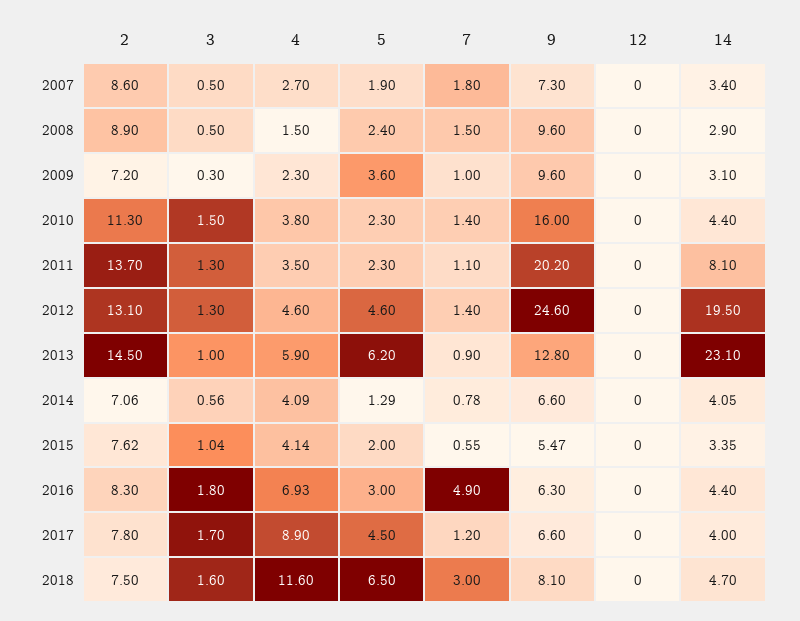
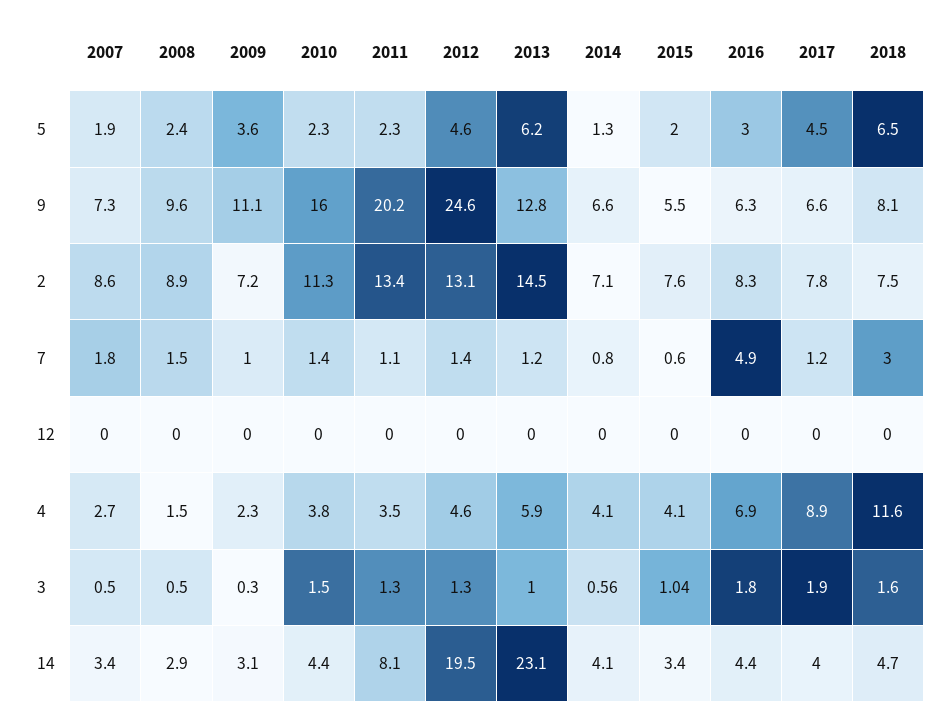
  {
    "2": {
      "2007": 8.6,
      "2008": 8.9,
      "2009": 7.2,
      "2010": 11.3,
-     "2011": 13.7,
+     "2011": 13.4,
      "2012": 13.1,
      "2013": 14.5,
      "2014": 7.06,
      "2015": 7.62,
      "2016": 8.3,
      "2017": 7.8,
      "2018": 7.5
    },
    "3": {
      "2007": 0.5,
      "2008": 0.5,
      "2009": 0.3,
      "2010": 1.5,
      "2011": 1.3,
      "2012": 1.3,
      "2013": 1,
      "2014": 0.56,
      "2015": 1.04,
      "2016": 1.8,
-     "2017": 1.7,
+     "2017": 1.9,
      "2018": 1.6
    },
    "4": {
      "2007": 2.7,
      "2008": 1.5,
      "2009": 2.3,
      "2010": 3.8,
      "2011": 3.5,
      "2012": 4.6,
      "2013": 5.9,
      "2014": 4.09,
      "2015": 4.14,
      "2016": 6.93,
      "2017": 8.9,
      "2018": 11.6
    },
    "5": {
      "2007": 1.9,
      "2008": 2.4,
      "2009": 3.6,
      "2010": 2.3,
      "2011": 2.3,
      "2012": 4.6,
      "2013": 6.2,
      "2014": 1.29,
      "2015": 2,
      "2016": 3,
      "2017": 4.5,
      "2018": 6.5
    },
    "7": {
      "2007": 1.8,
      "2008": 1.5,
      "2009": 1,
      "2010": 1.4,
      "2011": 1.1,
      "2012": 1.4,
-     "2013": 0.9,
+     "2013": 1.2,
      "2014": 0.78,
      "2015": 0.55,
      "2016": 4.9,
      "2017": 1.2,
      "2018": 3
    },
    "9": {
      "2007": 7.3,
      "2008": 9.6,
-     "2009": 9.6,
+     "2009": 11.1,
      "2010": 16,
      "2011": 20.2,
      "2012": 24.6,
      "2013": 12.8,
      "2014": 6.6,
      "2015": 5.47,
      "2016": 6.3,
      "2017": 6.6,
      "2018": 8.1
    },
    "12": {
      "2007": 0,
      "2008": 0,
      "2009": 0,
      "2010": 0,
      "2011": 0,
      "2012": 0,
      "2013": 0,
      "2014": 0,
      "2015": 0,
      "2016": 0,
      "2017": 0,
      "2018": 0
    },
    "14": {
      "2007": 3.4,
      "2008": 2.9,
      "2009": 3.1,
      "2010": 4.4,
      "2011": 8.1,
      "2012": 19.5,
      "2013": 23.1,
      "2014": 4.05,
      "2015": 3.35,
      "2016": 4.4,
      "2017": 4,
      "2018": 4.7
    }
  }

